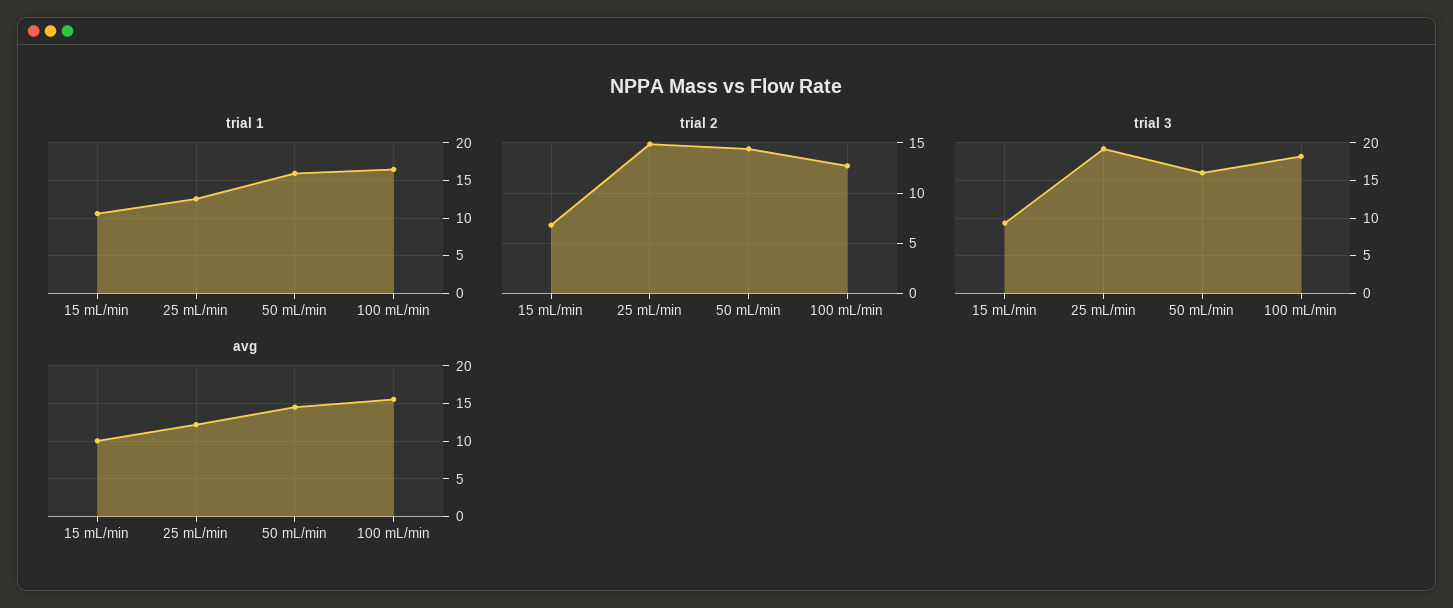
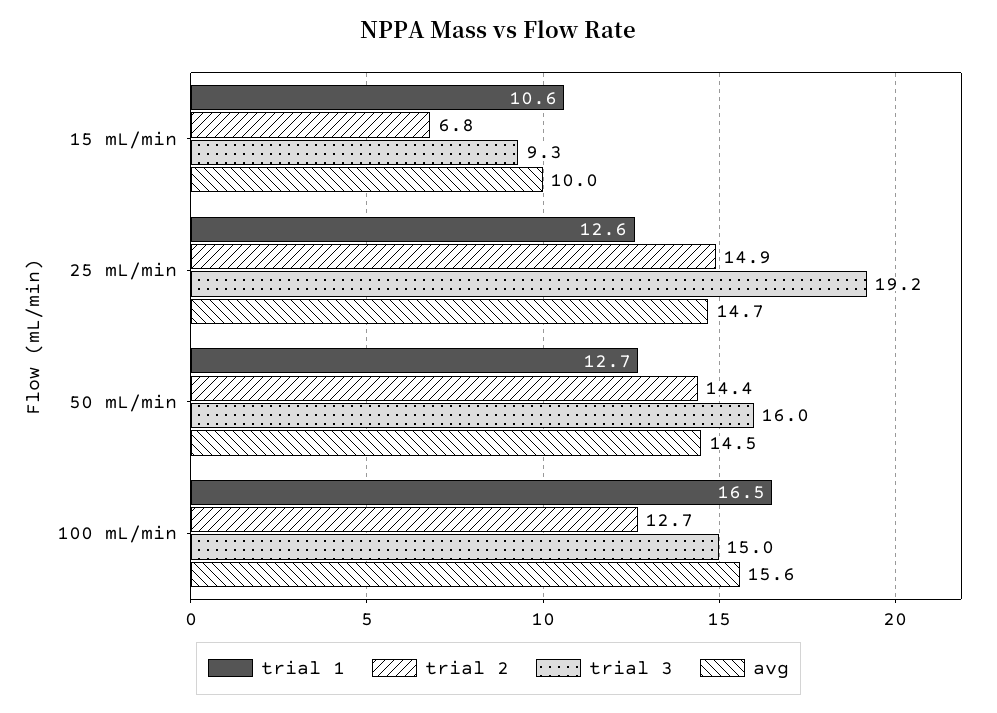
  {
    "trial 1": {
      "15 mL/min": 10.6,
      "25 mL/min": 12.6,
-     "50 mL/min": 16,
+     "50 mL/min": 12.7,
      "100 mL/min": 16.5
    },
    "trial 2": {
      "15 mL/min": 6.8,
      "25 mL/min": 14.9,
      "50 mL/min": 14.4,
      "100 mL/min": 12.7
    },
    "trial 3": {
      "15 mL/min": 9.3,
      "25 mL/min": 19.2,
      "50 mL/min": 16,
-     "100 mL/min": 18
+     "100 mL/min": 15
    },
    "avg": {
      "15 mL/min": 10,
-     "25 mL/min": 12,
+     "25 mL/min": 14.7,
      "50 mL/min": 14.5,
      "100 mL/min": 15.6
    }
  }

